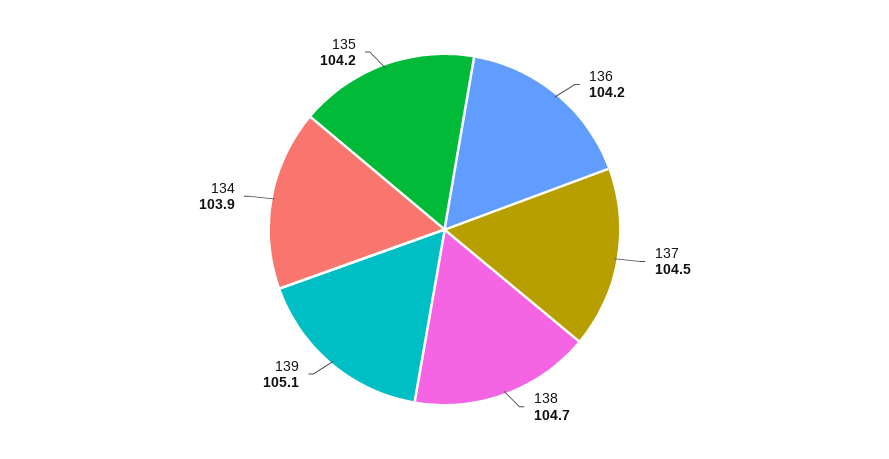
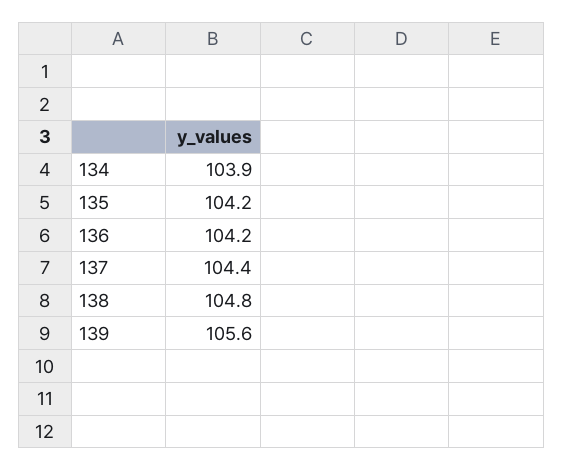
  {
    "136": 104.2,
-   "137": 104.5,
+   "137": 104.4,
-   "138": 104.7,
+   "138": 104.8,
-   "139": 105.1,
+   "139": 105.6,
    "134": 103.9,
    "135": 104.2
  }

